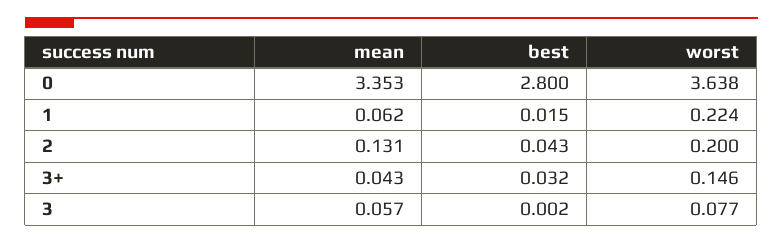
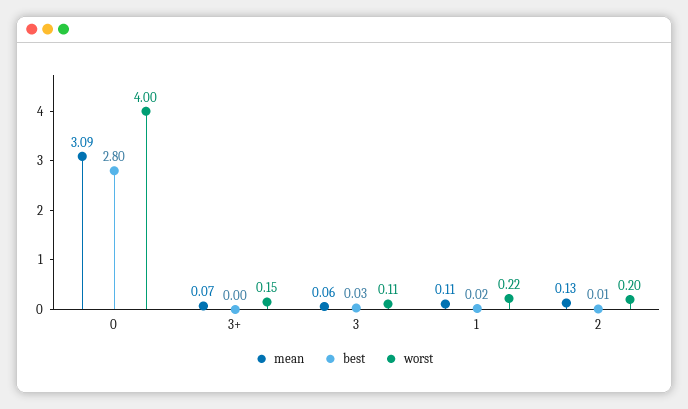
  {
    "mean": {
-     "0": 3.353,
+     "0": 3.09,
-     "1": 0.062,
+     "1": 0.11,
      "2": 0.131,
-     "3+": 0.043,
+     "3+": 0.07,
      "3": 0.057
    },
    "best": {
      "0": 2.8,
      "1": 0.015,
-     "2": 0.043,
+     "2": 0.01,
-     "3+": 0.032,
+     "3+": 0,
-     "3": 0.002
+     "3": 0.03
    },
    "worst": {
-     "0": 3.638,
+     "0": 4,
      "1": 0.224,
      "2": 0.2,
      "3+": 0.146,
-     "3": 0.077
+     "3": 0.11
    }
  }

